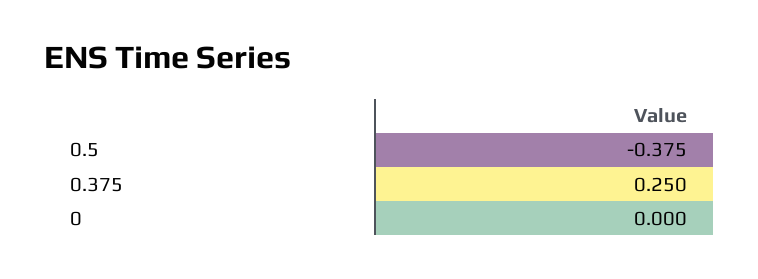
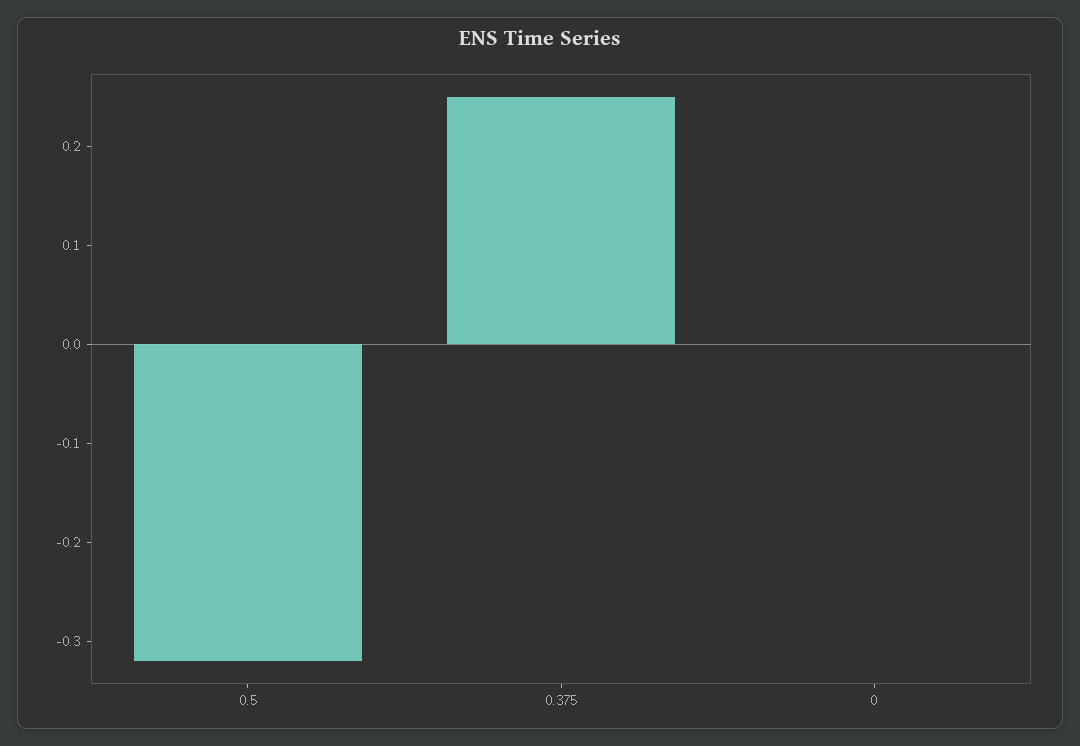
  {
-   "0.5": -0.375,
+   "0.5": -0.32,
    "0.375": 0.25,
    "0": 0
  }

